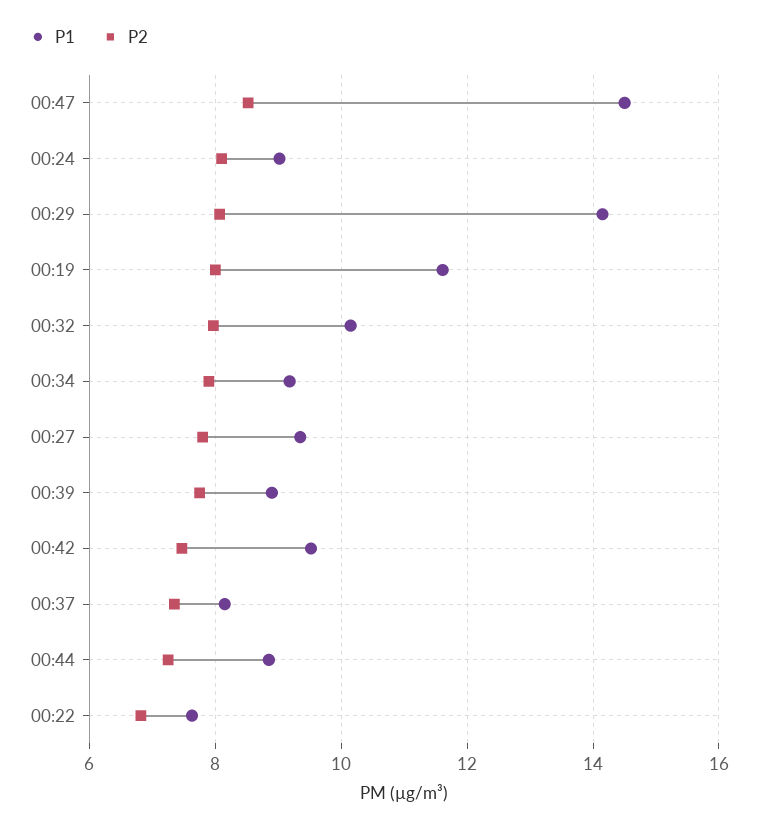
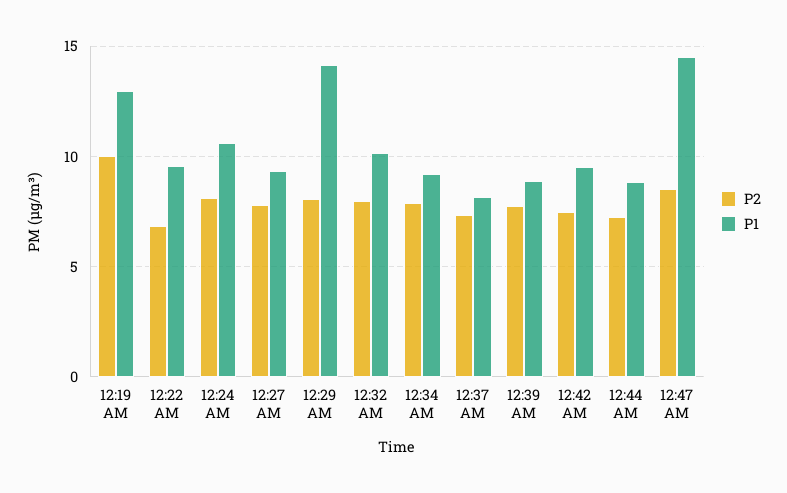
  {
    "P1": {
      "00:47": 14.6,
-     "00:24": 9,
+     "00:24": 10.5,
      "00:29": 14.2,
-     "00:19": 11.6,
+     "00:19": 13,
      "00:32": 10.2,
      "00:34": 9.2,
      "00:27": 9.4,
      "00:39": 9,
      "00:42": 9.6,
      "00:37": 8.2,
      "00:44": 8.8,
-     "00:22": 7.6
+     "00:22": 9.5
    },
    "P2": {
      "00:47": 8.6,
      "00:24": 8.2,
      "00:29": 8,
-     "00:19": 8,
+     "00:19": 10,
      "00:32": 8,
      "00:34": 8,
      "00:27": 7.8,
      "00:39": 7.8,
      "00:42": 7.4,
      "00:37": 7.4,
      "00:44": 7.2,
      "00:22": 6.8
    }
  }

